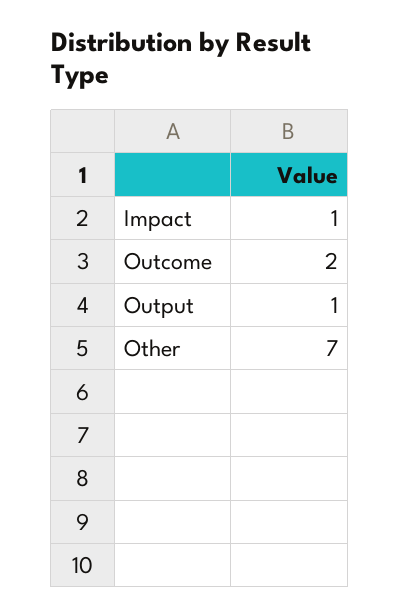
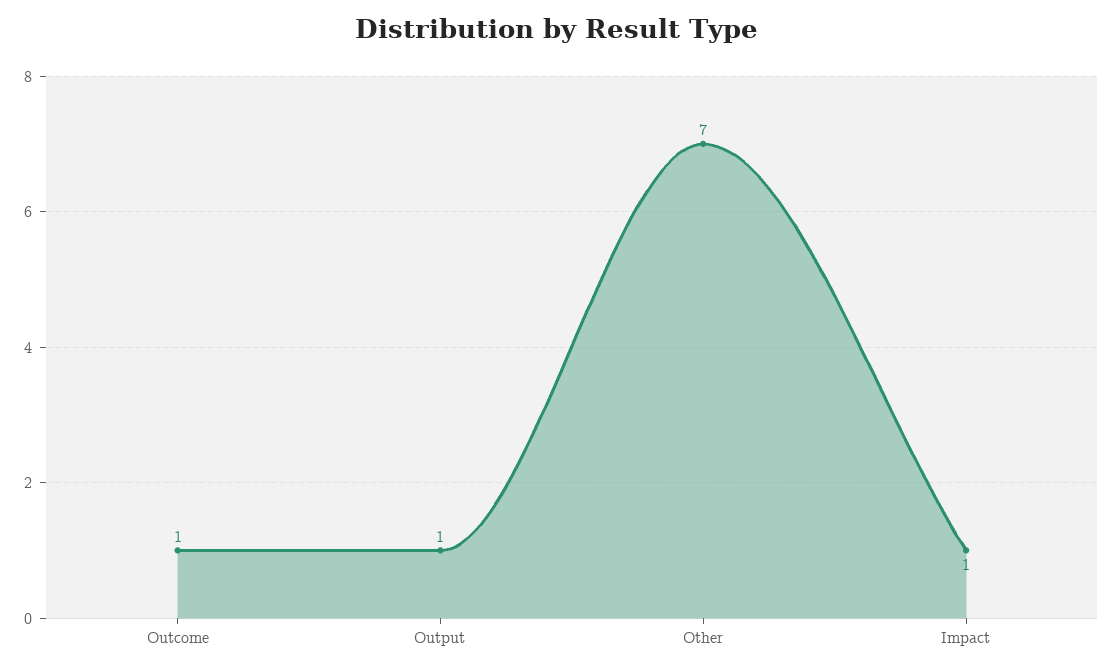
  {
    "Impact": 1,
-   "Outcome": 2,
+   "Outcome": 1,
    "Output": 1,
    "Other": 7
  }

